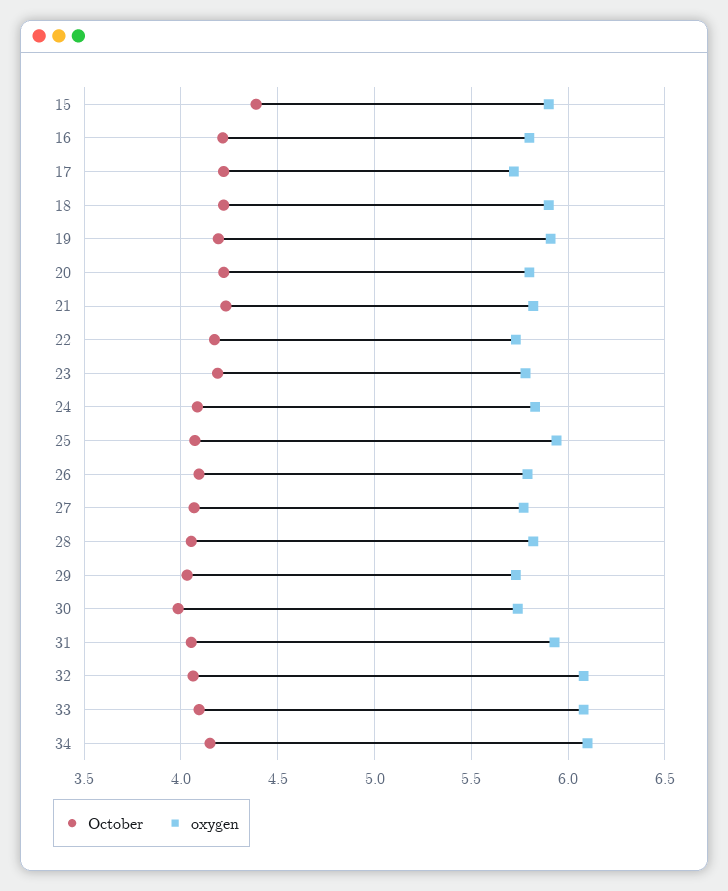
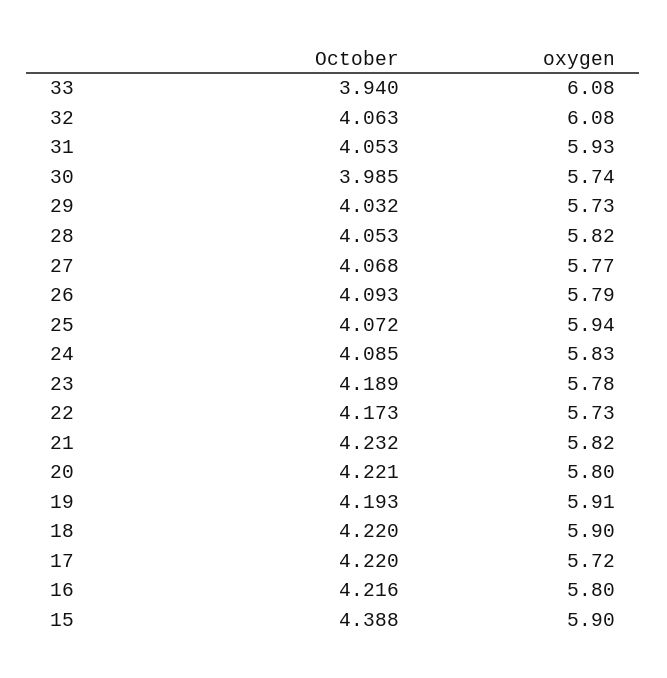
  {
    "October": {
      "15": 4.388,
      "16": 4.216,
      "17": 4.22,
      "18": 4.22,
      "19": 4.193,
      "20": 4.221,
      "21": 4.232,
      "22": 4.173,
      "23": 4.189,
      "24": 4.085,
      "25": 4.072,
      "26": 4.093,
      "27": 4.068,
      "28": 4.053,
      "29": 4.032,
      "30": 3.985,
      "31": 4.053,
      "32": 4.063,
-     "33": 4.1,
+     "33": 3.94
-     "34": 4.15
    },
    "oxygen": {
      "15": 5.9,
      "16": 5.8,
      "17": 5.72,
      "18": 5.9,
      "19": 5.91,
      "20": 5.8,
      "21": 5.82,
      "22": 5.73,
      "23": 5.78,
      "24": 5.83,
      "25": 5.94,
      "26": 5.79,
      "27": 5.77,
      "28": 5.82,
      "29": 5.73,
      "30": 5.74,
      "31": 5.93,
      "32": 6.08,
-     "33": 6.08,
+     "33": 6.08
-     "34": 6.1
    }
  }

